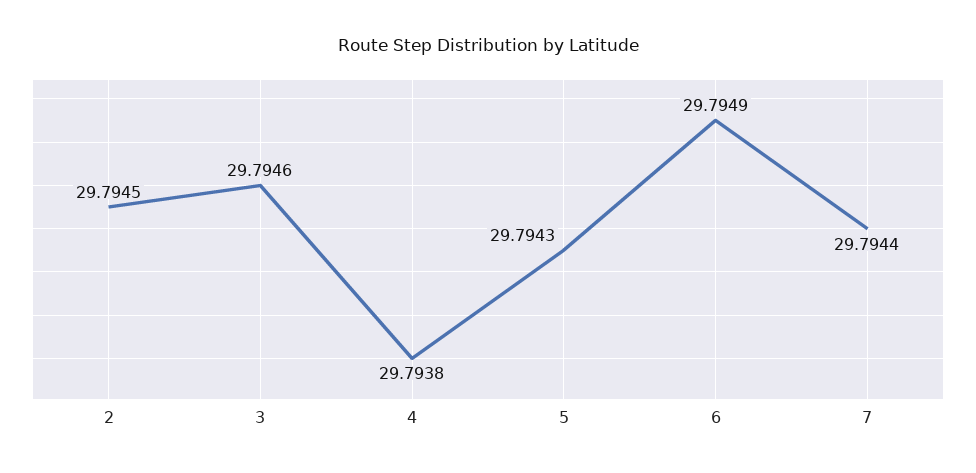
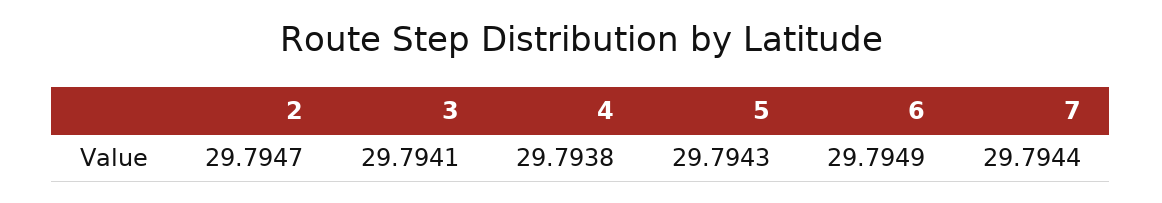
  {
-   "2": 29.7945,
+   "2": 29.7947,
-   "3": 29.7946,
+   "3": 29.7941,
    "4": 29.7938,
    "5": 29.7943,
    "6": 29.7949,
    "7": 29.7944
  }

